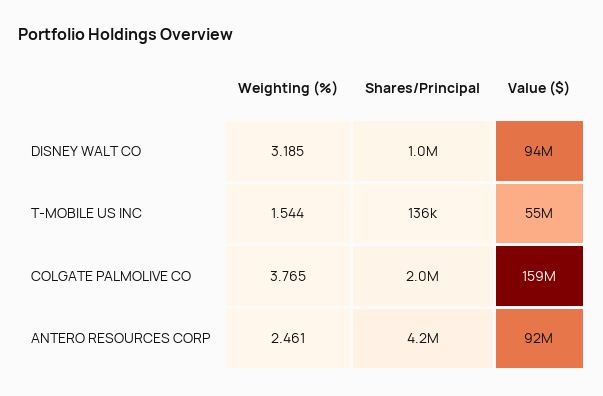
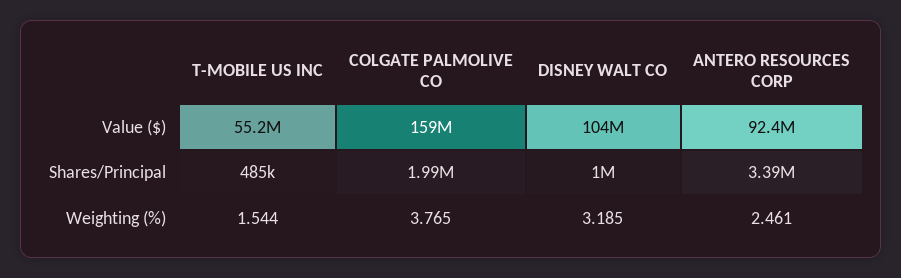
  {
    "Weighting (%)": {
      "DISNEY WALT CO": 3.185,
      "T-MOBILE US INC": 1.544,
      "COLGATE PALMOLIVE CO": 3.765,
      "ANTERO RESOURCES CORP": 2.461
    },
    "Shares/Principal": {
      "DISNEY WALT CO": 1000000,
-     "T-MOBILE US INC": 136000,
+     "T-MOBILE US INC": 485000,
      "COLGATE PALMOLIVE CO": 1990000,
-     "ANTERO RESOURCES CORP": 4200000
+     "ANTERO RESOURCES CORP": 3390000
    },
    "Value ($)": {
-     "DISNEY WALT CO": 94000000,
+     "DISNEY WALT CO": 104000000,
      "T-MOBILE US INC": 55200000,
      "COLGATE PALMOLIVE CO": 159000000,
      "ANTERO RESOURCES CORP": 92400000
    }
  }

